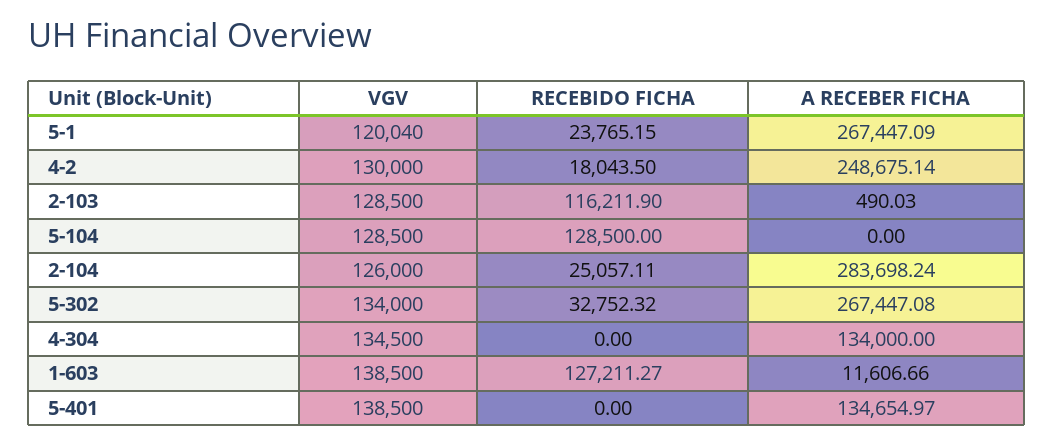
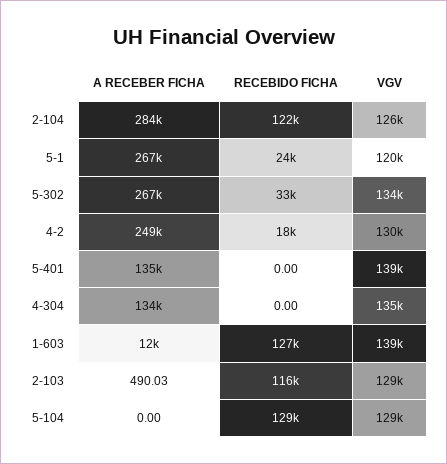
  {
    "VGV": {
      "5-1": 120040,
      "4-2": 130000,
      "2-103": 128500,
      "5-104": 128500,
      "2-104": 126000,
      "5-302": 134000,
      "4-304": 134500,
      "1-603": 138500,
      "5-401": 138500
    },
    "RECEBIDO FICHA": {
      "5-1": 23765.15,
      "4-2": 18043.5,
      "2-103": 116211.9,
      "5-104": 128500,
-     "2-104": 25057.11,
+     "2-104": 122000,
      "5-302": 32752.32,
      "4-304": 0,
      "1-603": 127211.27,
      "5-401": 0
    },
    "A RECEBER FICHA": {
      "5-1": 267447.09,
      "4-2": 248675.14,
      "2-103": 490.03,
      "5-104": 0,
      "2-104": 283698.24,
      "5-302": 267447.08,
      "4-304": 134000,
      "1-603": 11606.66,
      "5-401": 134654.97
    }
  }

